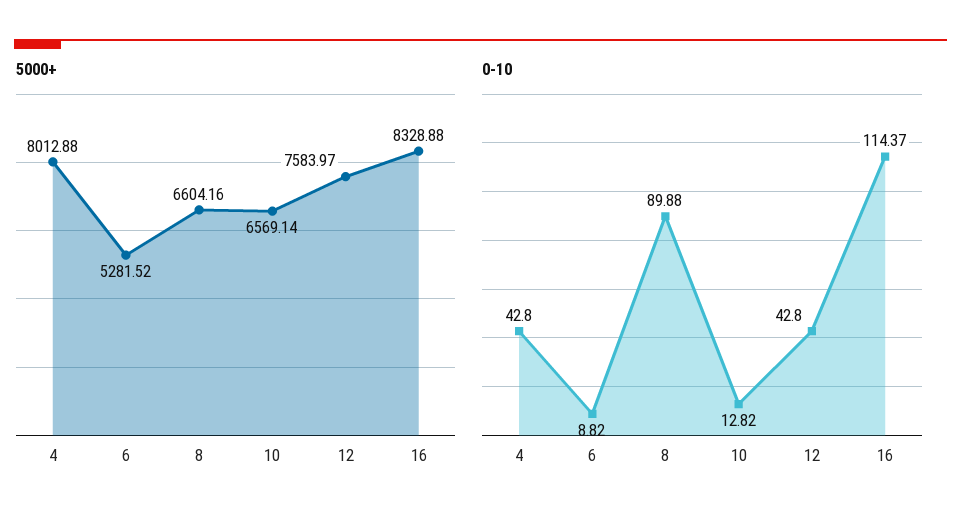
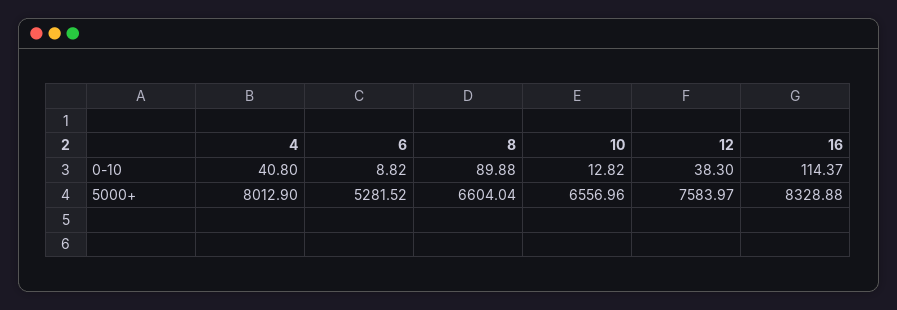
  {
    "5000+": {
-     "4": 8012.88,
+     "4": 8012.9,
      "6": 5281.52,
-     "8": 6604.16,
+     "8": 6604.04,
-     "10": 6569.14,
+     "10": 6556.96,
      "12": 7583.97,
      "16": 8328.88
    },
    "0-10": {
-     "4": 42.8,
+     "4": 40.8,
      "6": 8.82,
      "8": 89.88,
      "10": 12.82,
-     "12": 42.8,
+     "12": 38.3,
      "16": 114.37
    }
  }

